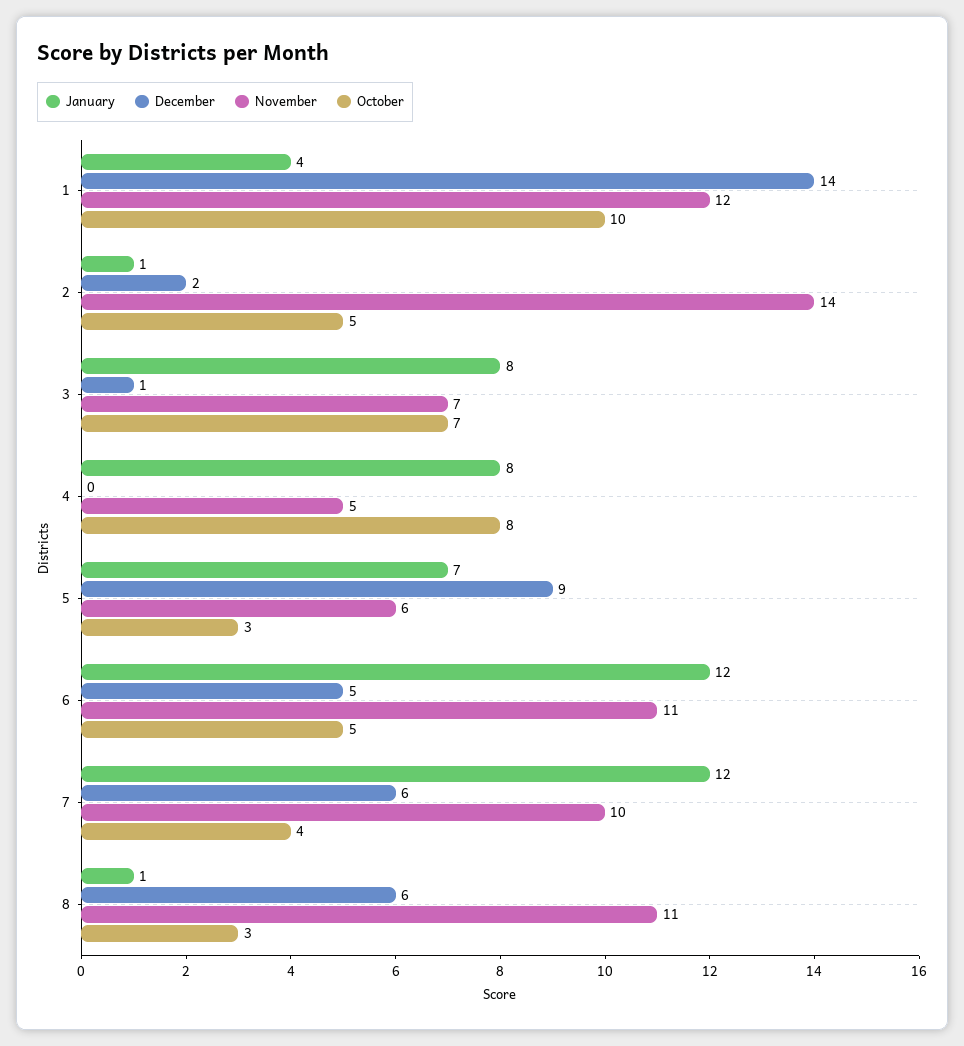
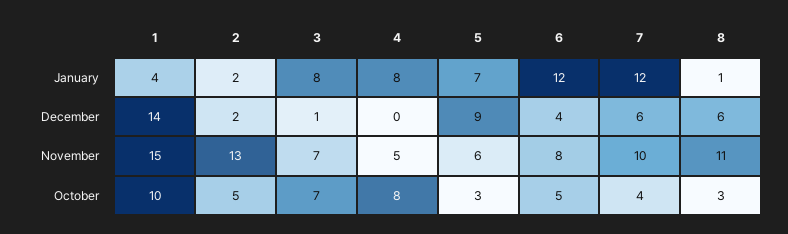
  {
    "January": {
      "1": 4,
-     "2": 1,
+     "2": 2,
      "3": 8,
      "4": 8,
      "5": 7,
      "6": 12,
      "7": 12,
      "8": 1
    },
    "December": {
      "1": 14,
      "2": 2,
      "3": 1,
      "4": 0,
      "5": 9,
-     "6": 5,
+     "6": 4,
      "7": 6,
      "8": 6
    },
    "November": {
-     "1": 12,
+     "1": 15,
-     "2": 14,
+     "2": 13,
      "3": 7,
      "4": 5,
      "5": 6,
-     "6": 11,
+     "6": 8,
      "7": 10,
      "8": 11
    },
    "October": {
      "1": 10,
      "2": 5,
      "3": 7,
      "4": 8,
      "5": 3,
      "6": 5,
      "7": 4,
      "8": 3
    }
  }

